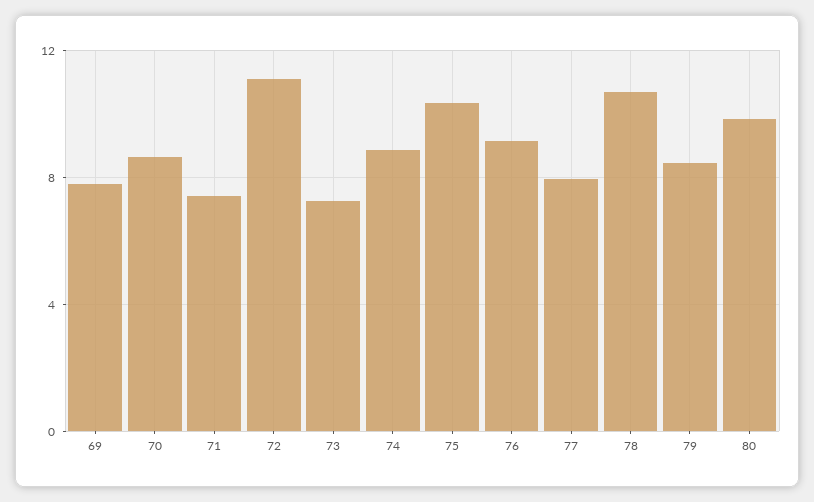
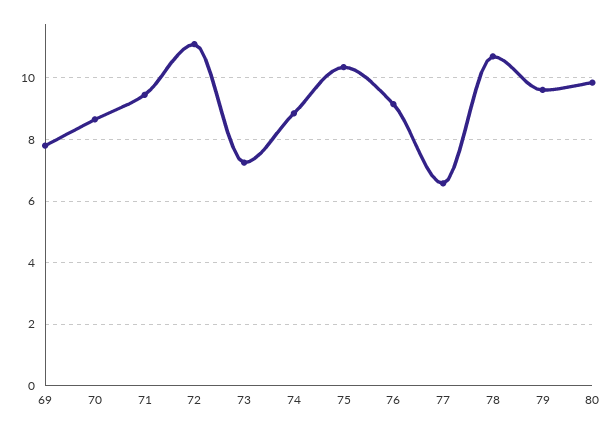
  {
    "69": 7.8,
    "70": 8.6,
-   "71": 7.5,
+   "71": 9.4,
    "72": 11.2,
    "73": 7.2,
    "74": 8.8,
    "75": 10.4,
    "76": 9.2,
-   "77": 8,
+   "77": 6.6,
    "78": 10.8,
-   "79": 8.5,
+   "79": 9.6,
    "80": 9.8
  }

